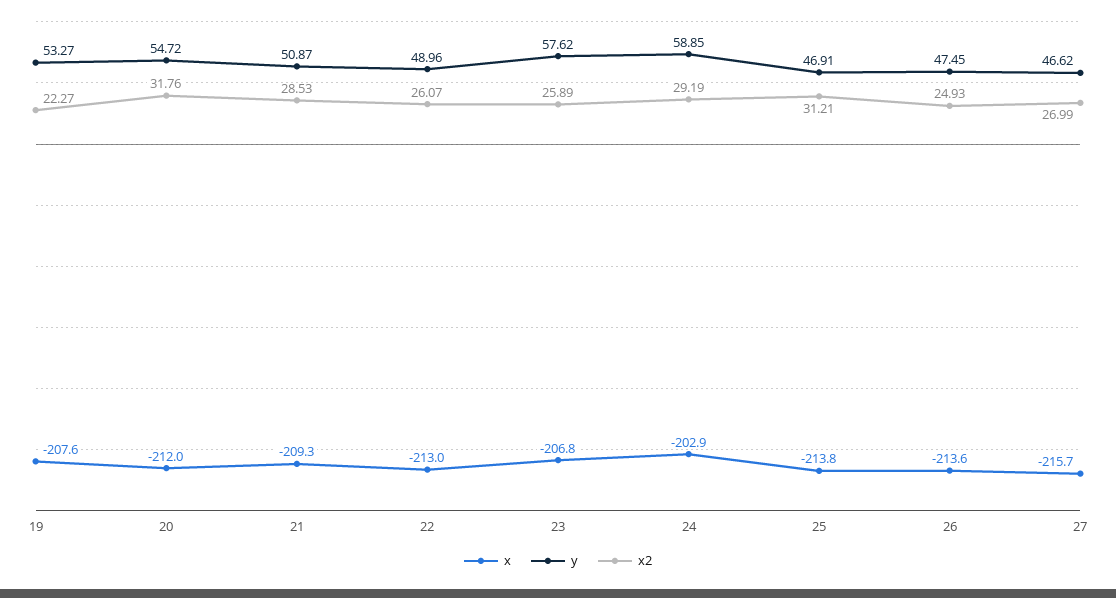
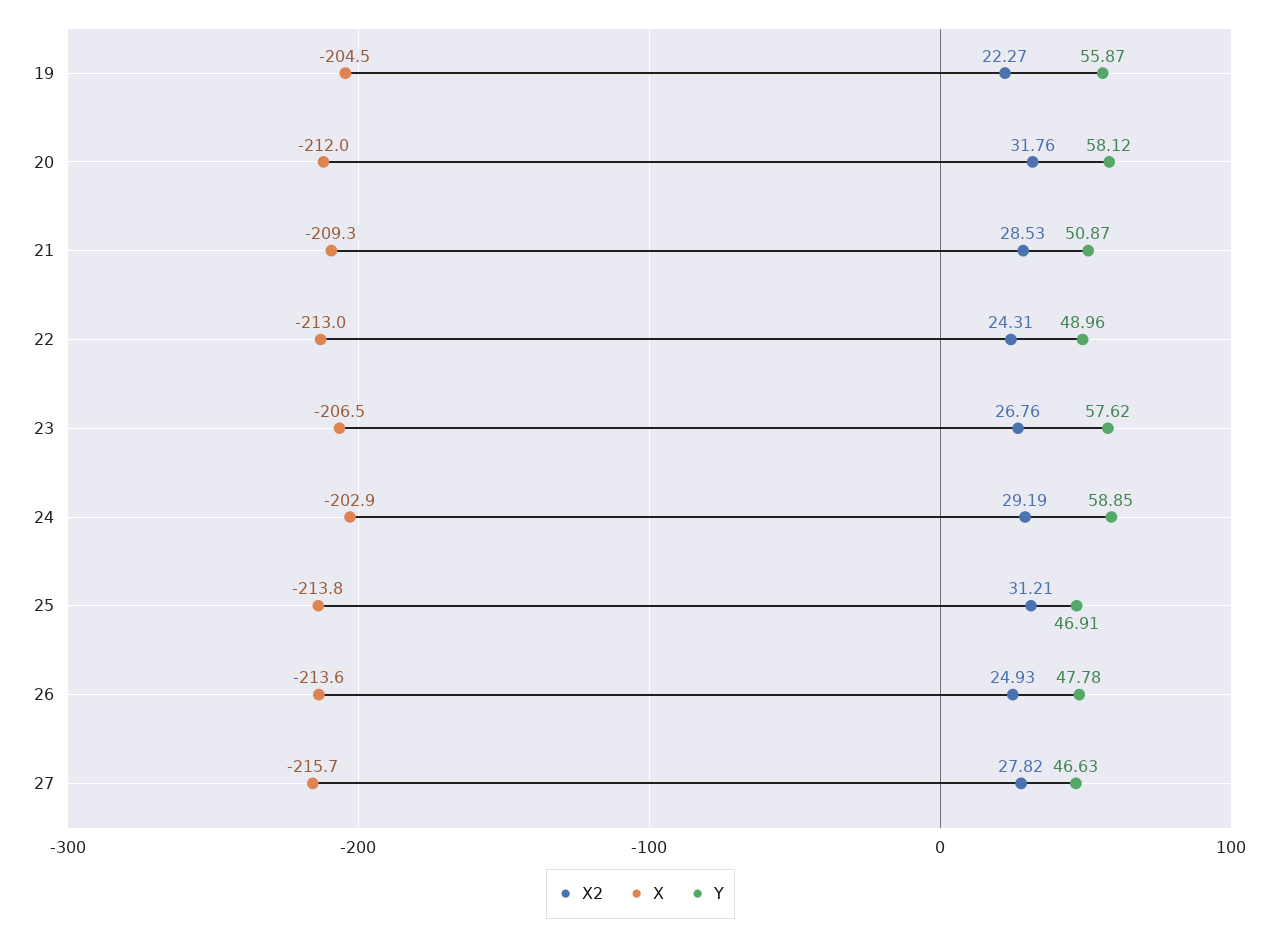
  {
    "x": {
-     "19": -207.6,
+     "19": -204.5,
      "20": -212,
      "21": -209.3,
      "22": -213,
-     "23": -206.8,
+     "23": -206.5,
      "24": -202.9,
      "25": -213.8,
      "26": -213.6,
      "27": -215.7
    },
    "y": {
-     "19": 53.27,
+     "19": 55.87,
-     "20": 54.72,
+     "20": 58.12,
      "21": 50.87,
      "22": 48.96,
      "23": 57.62,
      "24": 58.85,
      "25": 46.91,
-     "26": 47.45,
+     "26": 47.78,
-     "27": 46.62
+     "27": 46.63
    },
    "x2": {
      "19": 22.27,
      "20": 31.76,
      "21": 28.53,
-     "22": 26.07,
+     "22": 24.31,
-     "23": 25.89,
+     "23": 26.76,
      "24": 29.19,
      "25": 31.21,
      "26": 24.93,
-     "27": 26.99
+     "27": 27.82
    }
  }

